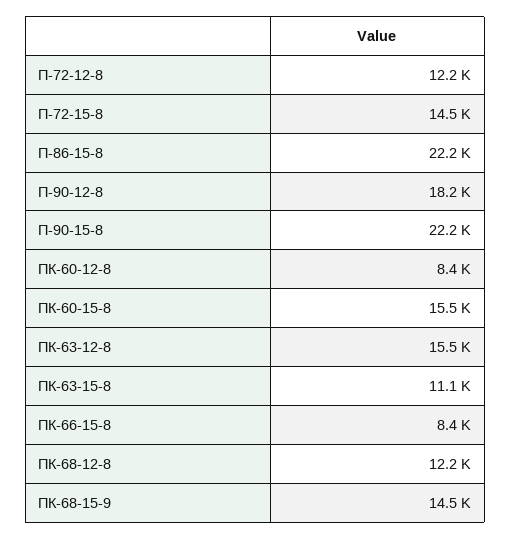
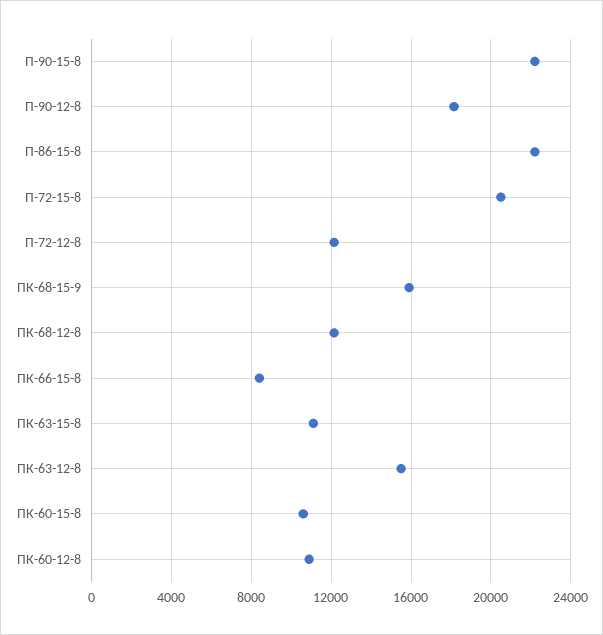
  {
    "П-72-12-8": 12200,
-   "П-72-15-8": 14500,
+   "П-72-15-8": 20500,
    "П-86-15-8": 22200,
    "П-90-12-8": 18200,
    "П-90-15-8": 22200,
-   "ПК-60-12-8": 8400,
+   "ПК-60-12-8": 11000,
-   "ПК-60-15-8": 15500,
+   "ПК-60-15-8": 10500,
    "ПК-63-12-8": 15500,
    "ПК-63-15-8": 11100,
    "ПК-66-15-8": 8400,
    "ПК-68-12-8": 12200,
-   "ПК-68-15-9": 14500
+   "ПК-68-15-9": 16000
  }

